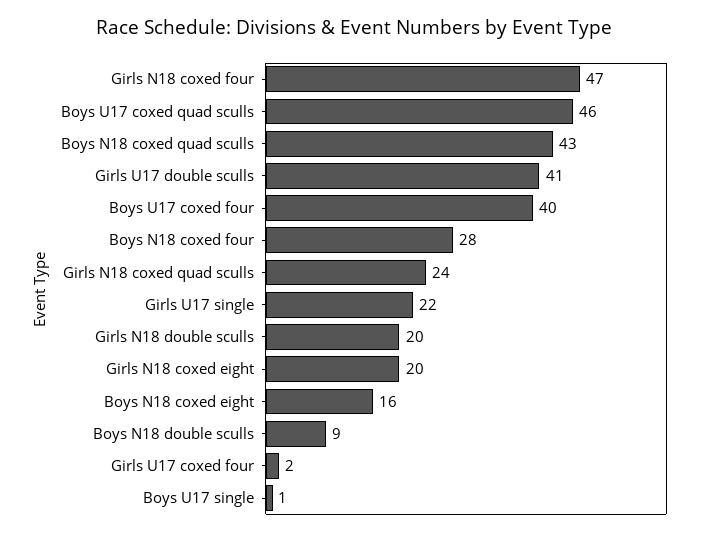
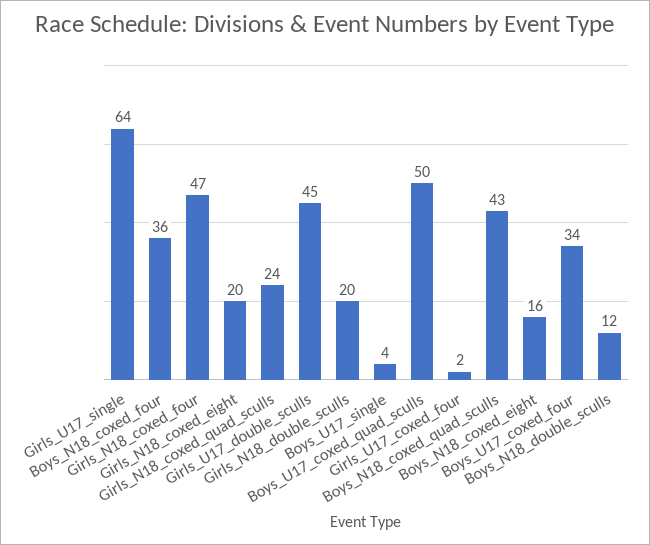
  {
    "Girls N18 coxed four": 47,
-   "Boys U17 coxed quad sculls": 46,
+   "Boys U17 coxed quad sculls": 50,
    "Boys N18 coxed quad sculls": 43,
-   "Girls U17 double sculls": 41,
+   "Girls U17 double sculls": 45,
-   "Boys U17 coxed four": 40,
+   "Boys U17 coxed four": 34,
-   "Boys N18 coxed four": 28,
+   "Boys N18 coxed four": 36,
    "Girls N18 coxed quad sculls": 24,
-   "Girls U17 single": 22,
+   "Girls U17 single": 64,
    "Girls N18 double sculls": 20,
    "Girls N18 coxed eight": 20,
    "Boys N18 coxed eight": 16,
-   "Boys N18 double sculls": 9,
+   "Boys N18 double sculls": 12,
    "Girls U17 coxed four": 2,
-   "Boys U17 single": 1
+   "Boys U17 single": 4
  }

